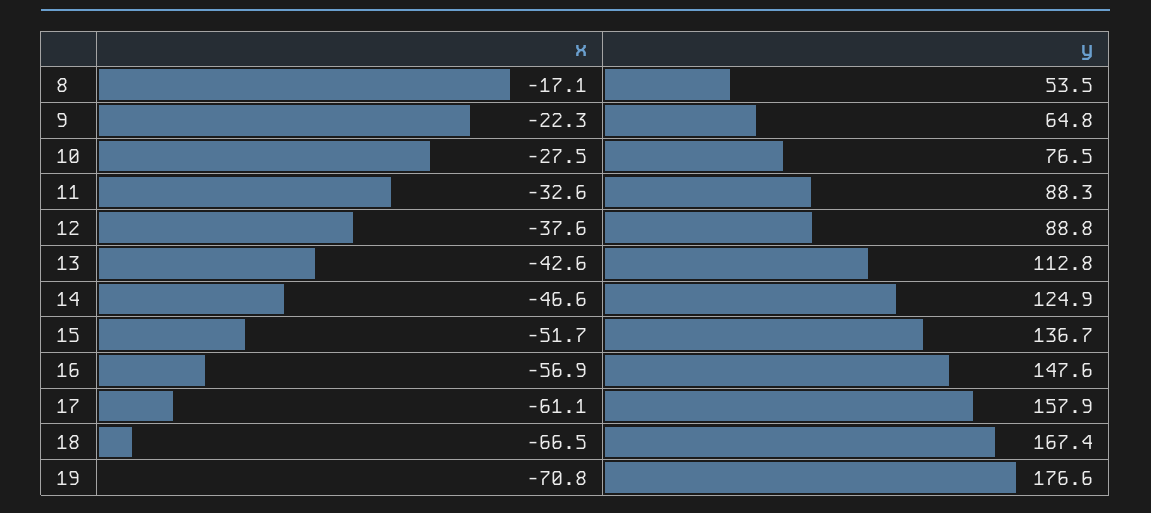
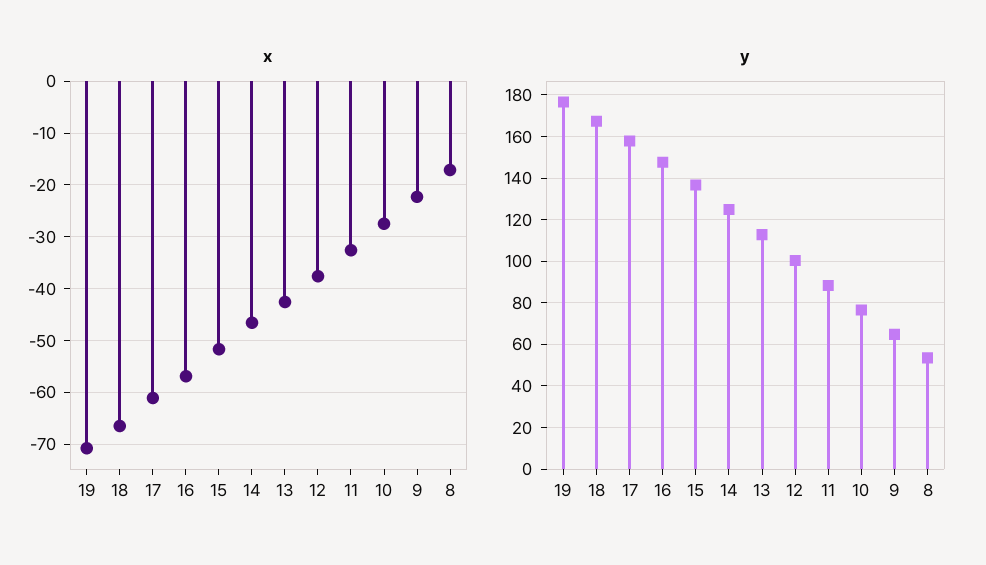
  {
    "x": {
      "8": -17.1,
      "9": -22.3,
      "10": -27.5,
      "11": -32.6,
      "12": -37.6,
      "13": -42.6,
      "14": -46.6,
      "15": -51.7,
      "16": -56.9,
      "17": -61.1,
      "18": -66.5,
      "19": -70.8
    },
    "y": {
      "8": 53.5,
      "9": 64.8,
      "10": 76.5,
      "11": 88.3,
-     "12": 88.8,
+     "12": 100,
      "13": 112.8,
      "14": 124.9,
      "15": 136.7,
      "16": 147.6,
      "17": 157.9,
      "18": 167.4,
      "19": 176.6
    }
  }

